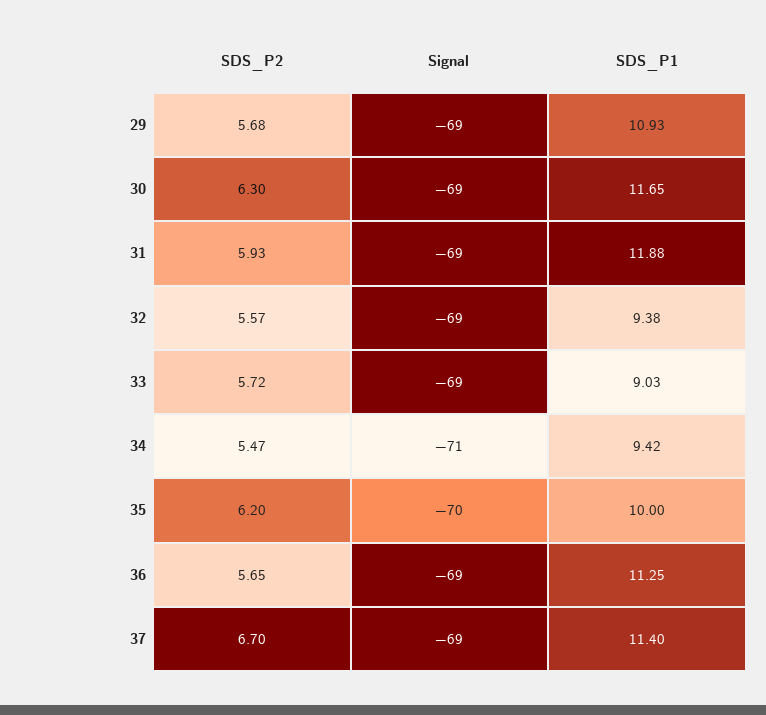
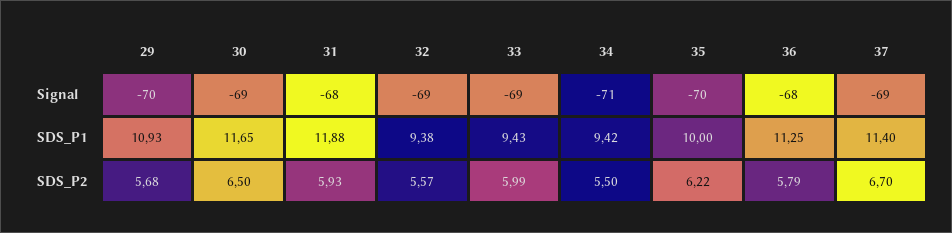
  {
    "SDS_P2": {
      "29": 5.68,
-     "30": 6.3,
+     "30": 6.5,
      "31": 5.93,
      "32": 5.57,
-     "33": 5.72,
+     "33": 5.99,
-     "34": 5.47,
+     "34": 5.5,
-     "35": 6.2,
+     "35": 6.22,
-     "36": 5.65,
+     "36": 5.79,
      "37": 6.7
    },
    "Signal": {
-     "29": -69,
+     "29": -70,
      "30": -69,
-     "31": -69,
+     "31": -68,
      "32": -69,
      "33": -69,
      "34": -71,
      "35": -70,
-     "36": -69,
+     "36": -68,
      "37": -69
    },
    "SDS_P1": {
      "29": 10.93,
      "30": 11.65,
      "31": 11.88,
      "32": 9.38,
-     "33": 9.03,
+     "33": 9.43,
      "34": 9.42,
      "35": 10,
      "36": 11.25,
      "37": 11.4
    }
  }

